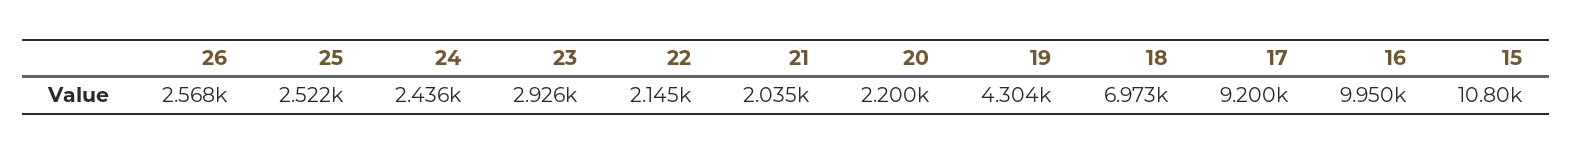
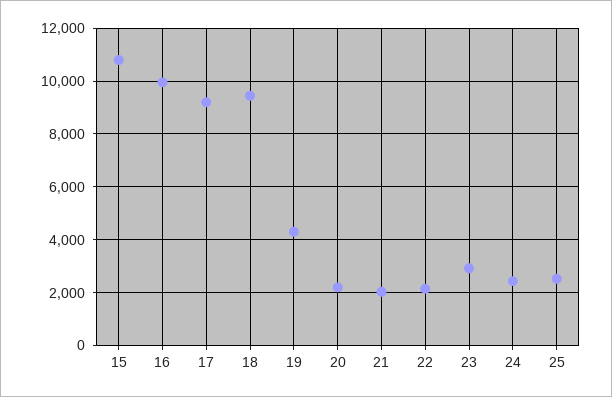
  {
-   "26": 2568,
    "25": 2522,
    "24": 2436,
    "23": 2926,
    "22": 2145,
    "21": 2035,
    "20": 2200,
    "19": 4304,
-   "18": 6973,
+   "18": 9500,
    "17": 9200,
    "16": 9950,
    "15": 10800
  }

